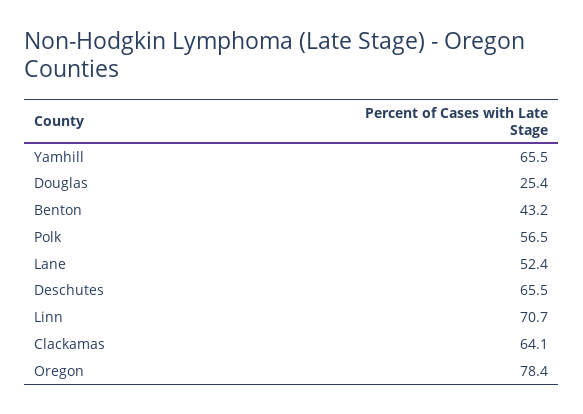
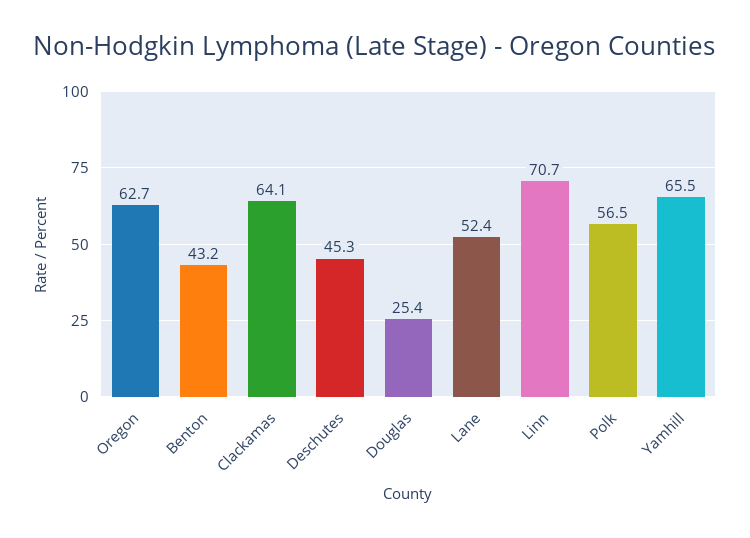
  {
    "Yamhill": 65.5,
    "Douglas": 25.4,
    "Benton": 43.2,
    "Polk": 56.5,
    "Lane": 52.4,
-   "Deschutes": 65.5,
+   "Deschutes": 45.3,
    "Linn": 70.7,
    "Clackamas": 64.1,
-   "Oregon": 78.4
+   "Oregon": 62.7
  }

